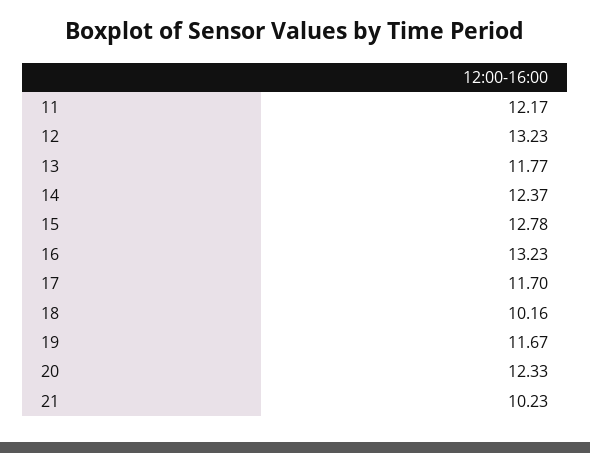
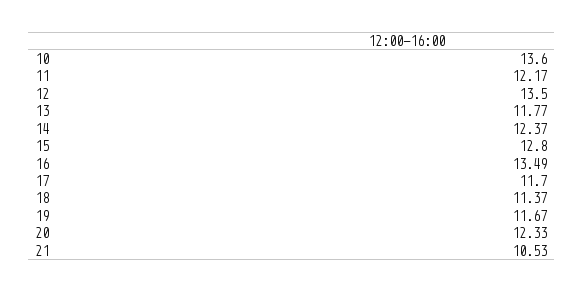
  {
    "11": 12.17,
-   "12": 13.23,
+   "12": 13.5,
    "13": 11.77,
    "14": 12.37,
-   "15": 12.78,
+   "15": 12.8,
-   "16": 13.23,
+   "16": 13.49,
    "17": 11.7,
-   "18": 10.16,
+   "18": 11.37,
    "19": 11.67,
    "20": 12.33,
-   "21": 10.23
+   "21": 10.53,
+   "10": 13.6
  }

